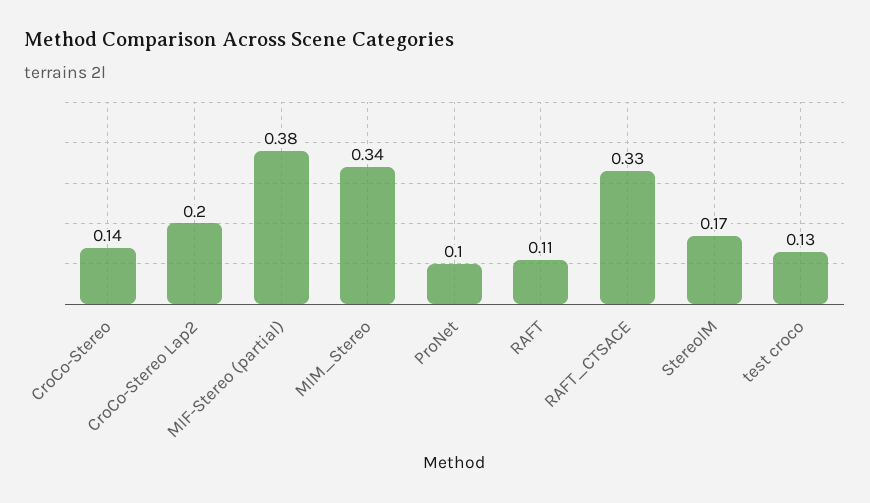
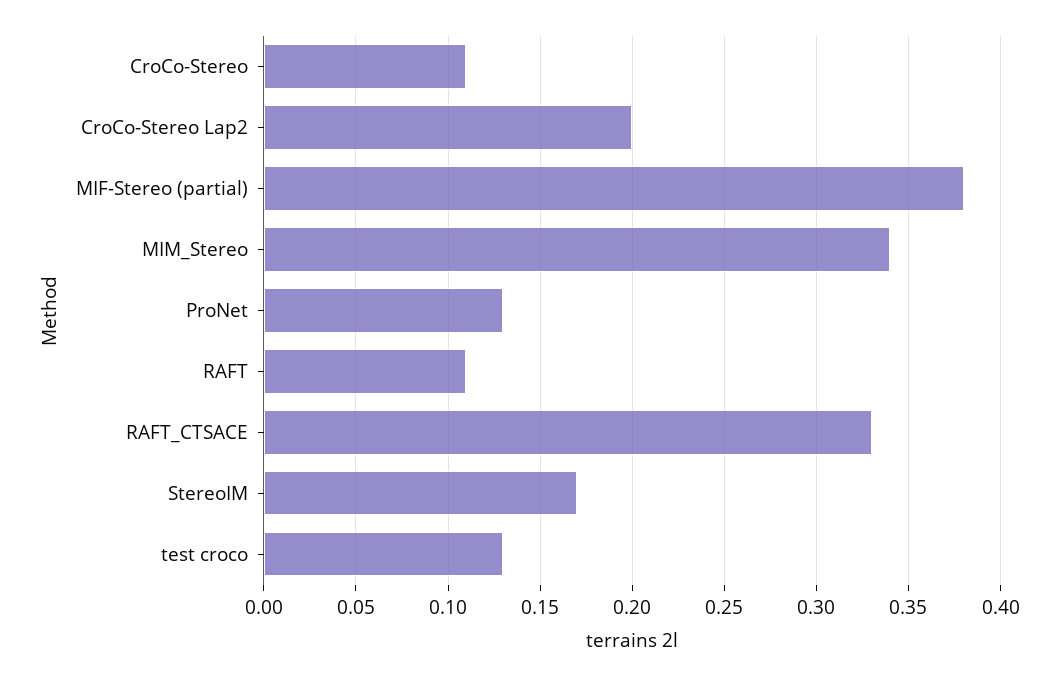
  {
-   "CroCo-Stereo": 0.14,
+   "CroCo-Stereo": 0.11,
    "CroCo-Stereo Lap2": 0.2,
    "MIF-Stereo (partial)": 0.38,
    "MIM_Stereo": 0.34,
-   "ProNet": 0.1,
+   "ProNet": 0.13,
    "RAFT": 0.11,
    "RAFT_CTSACE": 0.33,
    "StereoIM": 0.17,
    "test croco": 0.13
  }

